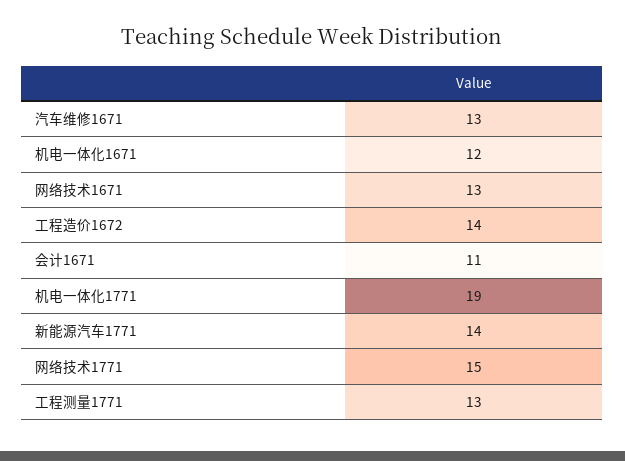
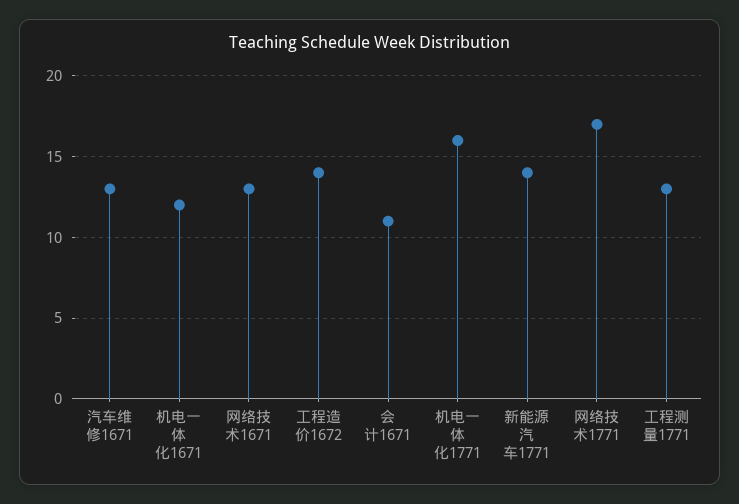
  {
    "汽车维修1671": 13,
    "机电一体化1671": 12,
    "网络技术1671": 13,
    "工程造价1672": 14,
    "会计1671": 11,
-   "机电一体化1771": 19,
+   "机电一体化1771": 16,
    "新能源汽车1771": 14,
-   "网络技术1771": 15,
+   "网络技术1771": 17,
    "工程测量1771": 13
  }

